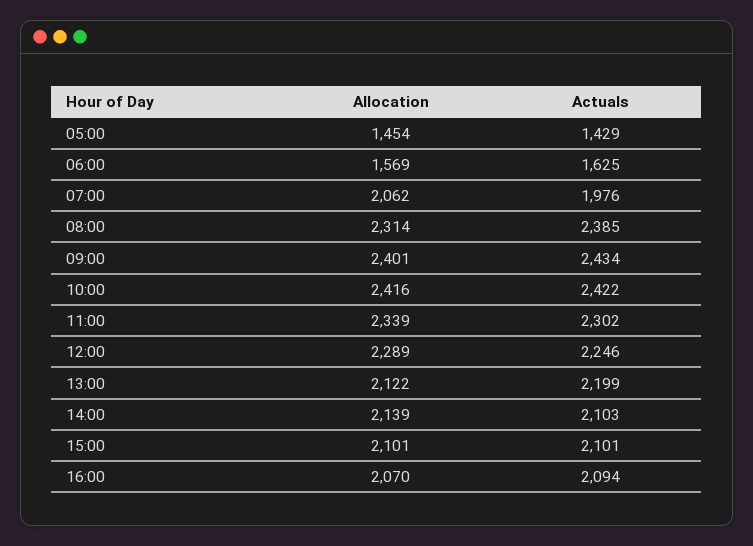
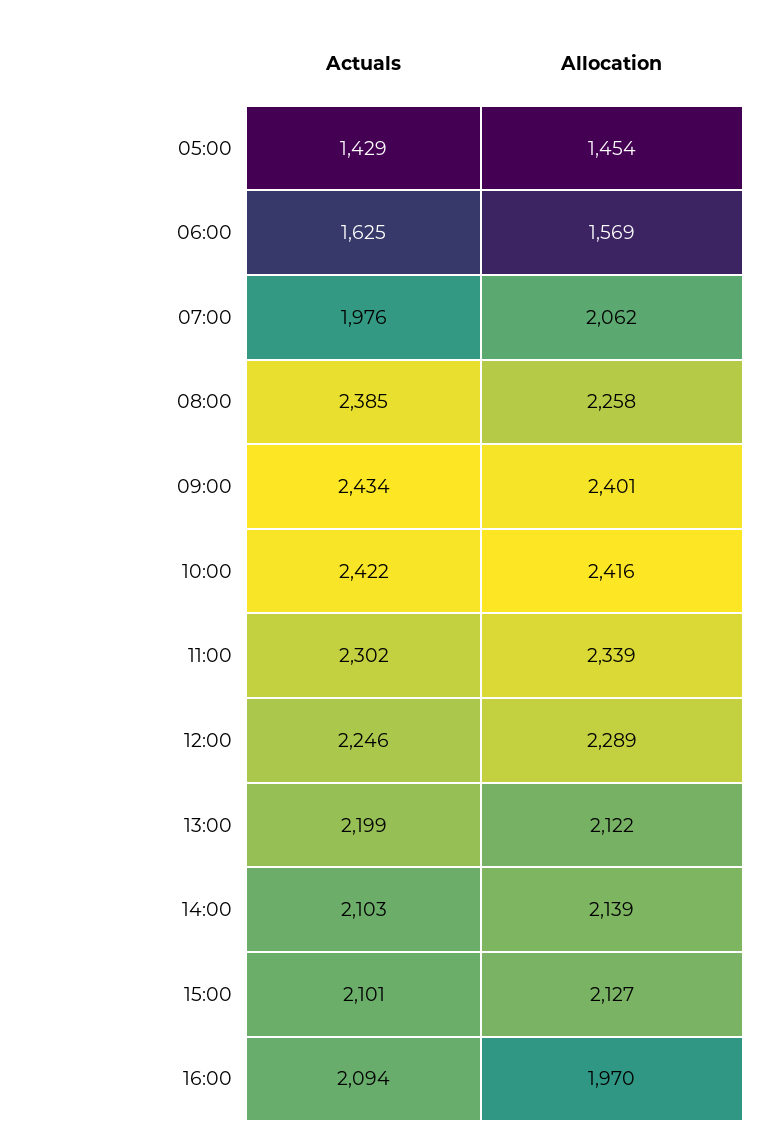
  {
    "Allocation": {
      "05:00": 1454,
      "06:00": 1569,
      "07:00": 2062,
-     "08:00": 2314,
+     "08:00": 2258,
      "09:00": 2401,
      "10:00": 2416,
      "11:00": 2339,
      "12:00": 2289,
      "13:00": 2122,
      "14:00": 2139,
-     "15:00": 2101,
+     "15:00": 2127,
-     "16:00": 2070
+     "16:00": 1970
    },
    "Actuals": {
      "05:00": 1429,
      "06:00": 1625,
      "07:00": 1976,
      "08:00": 2385,
      "09:00": 2434,
      "10:00": 2422,
      "11:00": 2302,
      "12:00": 2246,
      "13:00": 2199,
      "14:00": 2103,
      "15:00": 2101,
      "16:00": 2094
    }
  }

